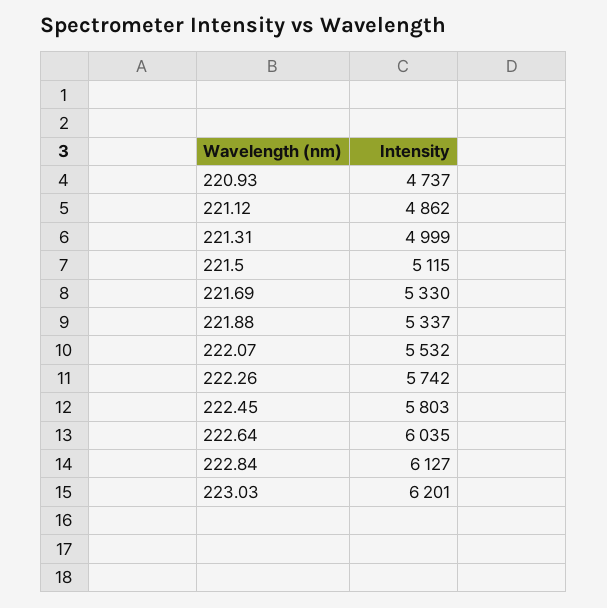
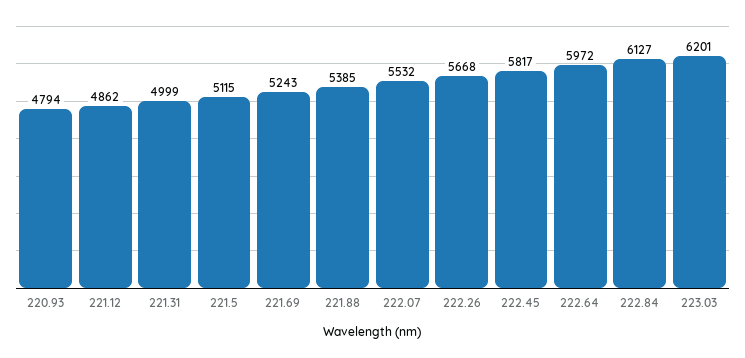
  {
-   "220.93": 4737,
+   "220.93": 4794,
    "221.12": 4862,
    "221.31": 4999,
    "221.5": 5115,
-   "221.69": 5330,
+   "221.69": 5243,
-   "221.88": 5337,
+   "221.88": 5385,
    "222.07": 5532,
-   "222.26": 5742,
+   "222.26": 5668,
-   "222.45": 5803,
+   "222.45": 5817,
-   "222.64": 6035,
+   "222.64": 5972,
    "222.84": 6127,
    "223.03": 6201
  }

